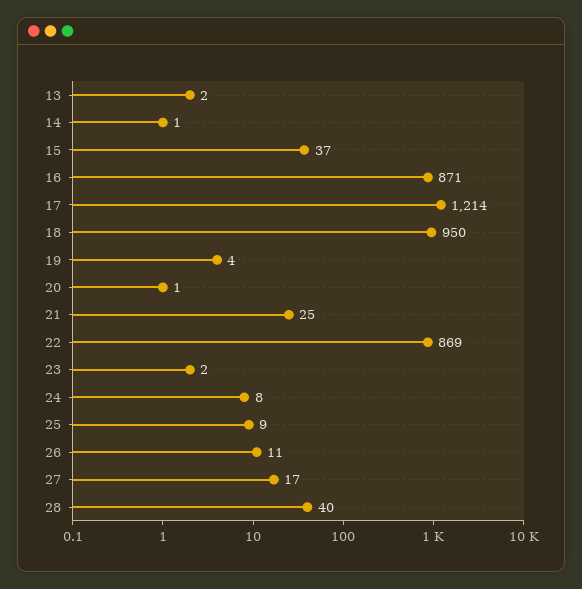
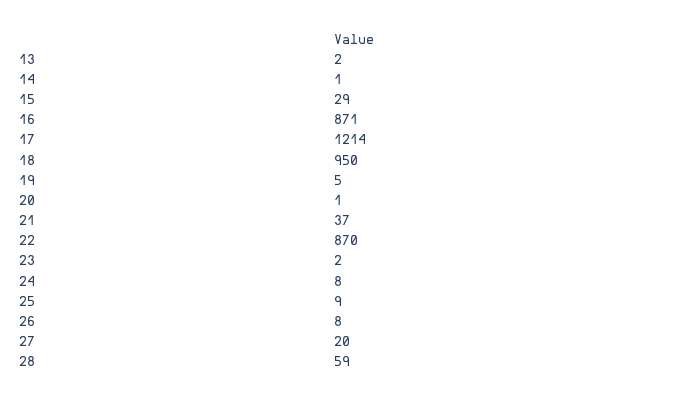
  {
    "13": 2,
    "14": 1,
-   "15": 37,
+   "15": 29,
    "16": 871,
    "17": 1214,
    "18": 950,
-   "19": 4,
+   "19": 5,
    "20": 1,
-   "21": 25,
+   "21": 37,
-   "22": 869,
+   "22": 870,
    "23": 2,
    "24": 8,
    "25": 9,
-   "26": 11,
+   "26": 8,
-   "27": 17,
+   "27": 20,
-   "28": 40
+   "28": 59
  }

